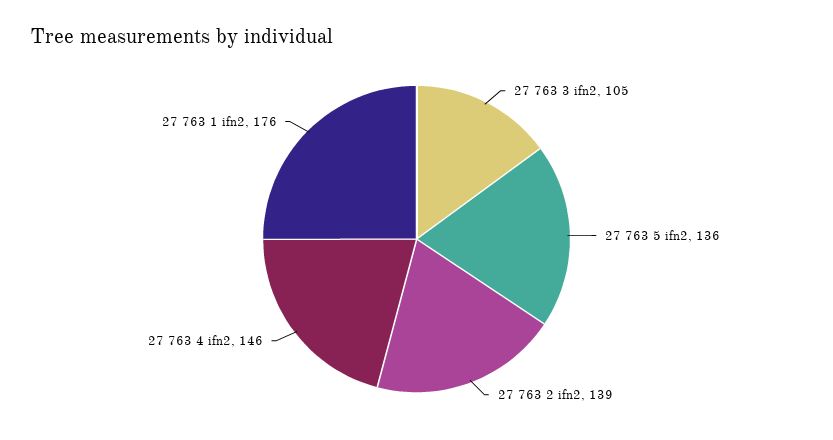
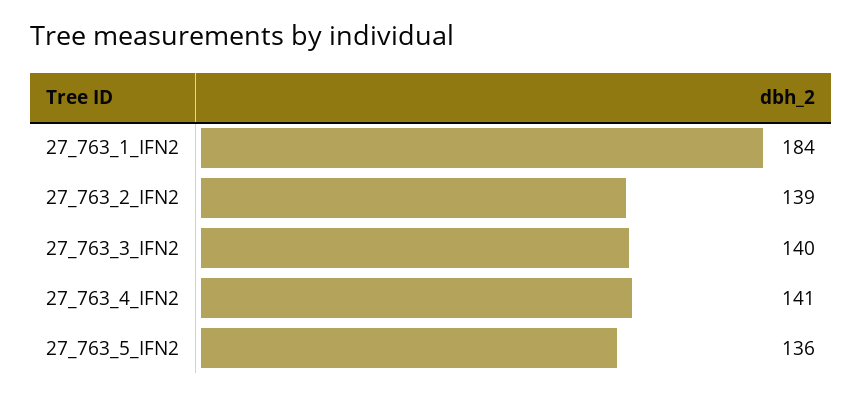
  {
-   "27 763 3 ifn2": 105,
+   "27 763 3 ifn2": 140,
    "27 763 5 ifn2": 136,
    "27 763 2 ifn2": 139,
-   "27 763 4 ifn2": 146,
+   "27 763 4 ifn2": 141,
-   "27 763 1 ifn2": 176
+   "27 763 1 ifn2": 184
  }

